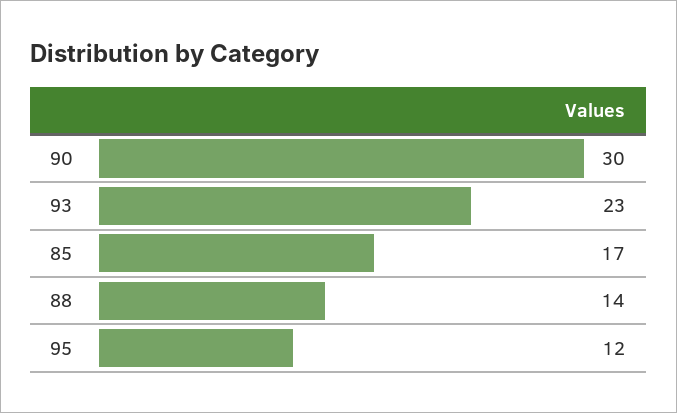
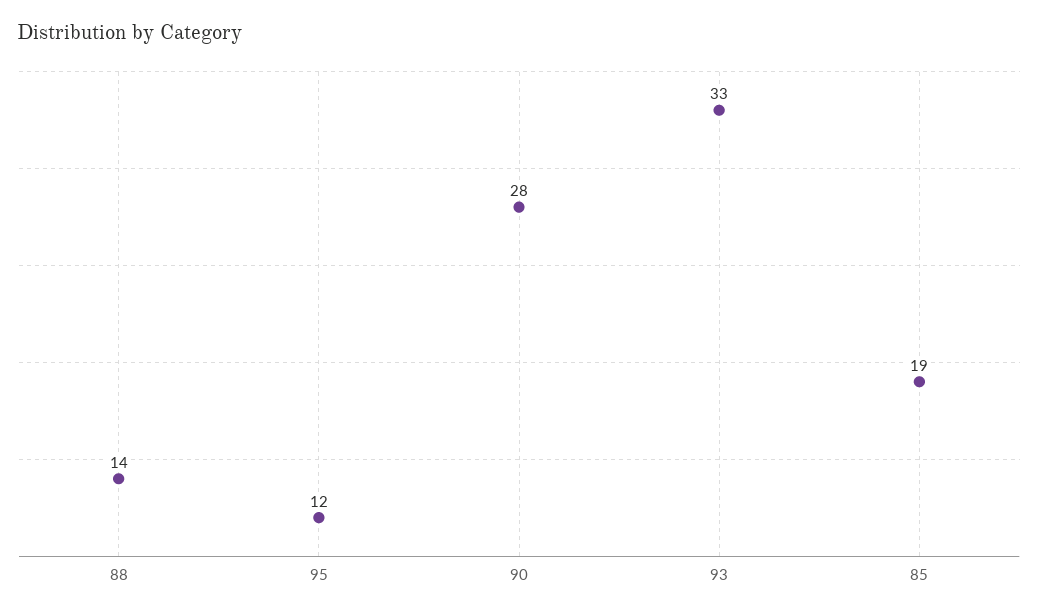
  {
-   "90": 30,
+   "90": 28,
-   "93": 23,
+   "93": 33,
-   "85": 17,
+   "85": 19,
    "88": 14,
    "95": 12
  }

